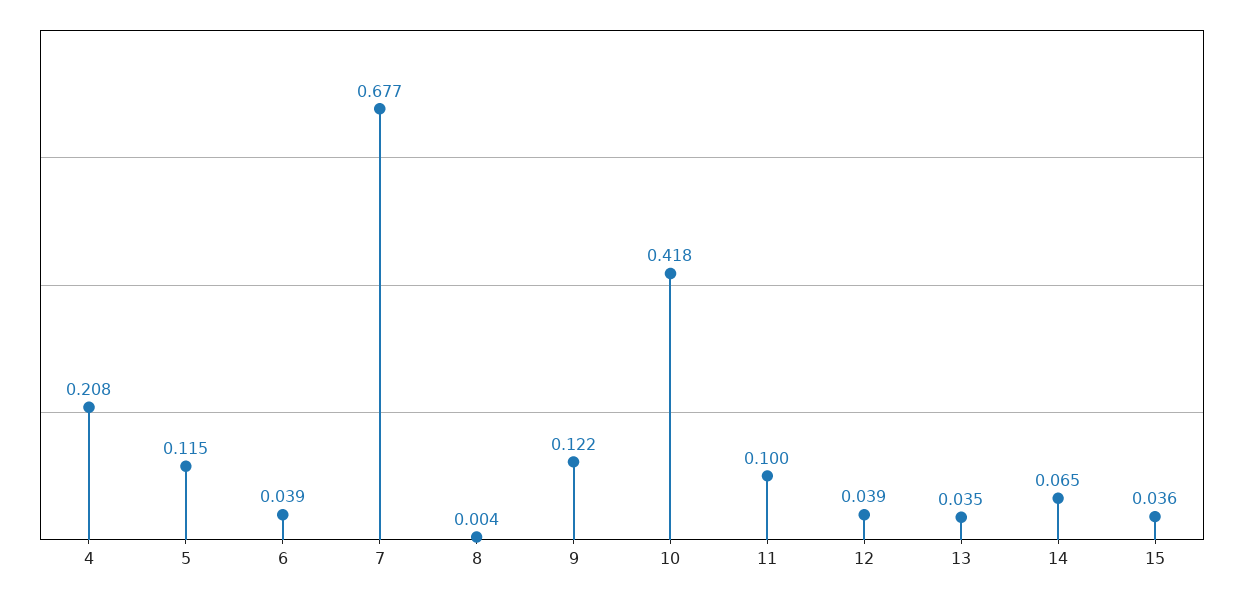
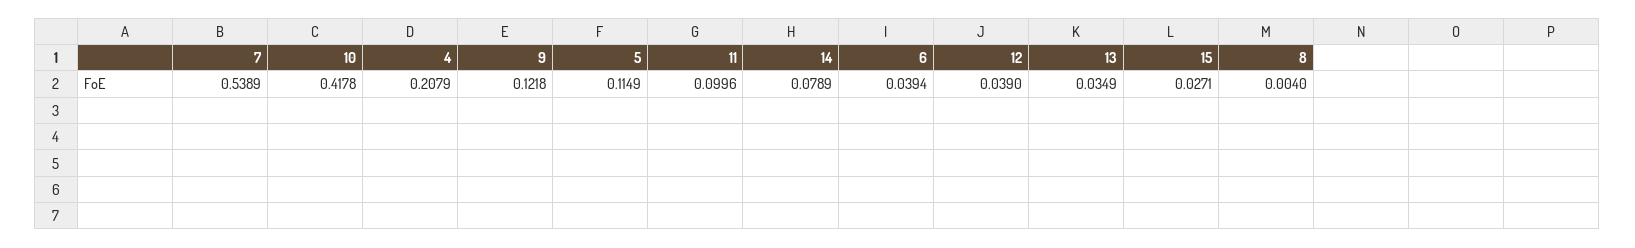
  {
    "4": 0.2079,
    "5": 0.1149,
    "6": 0.0394,
-   "7": 0.677,
+   "7": 0.5389,
    "8": 0.004,
    "9": 0.1218,
    "10": 0.4178,
    "11": 0.0996,
    "12": 0.039,
    "13": 0.0349,
-   "14": 0.065,
+   "14": 0.0789,
-   "15": 0.036
+   "15": 0.0271
  }

